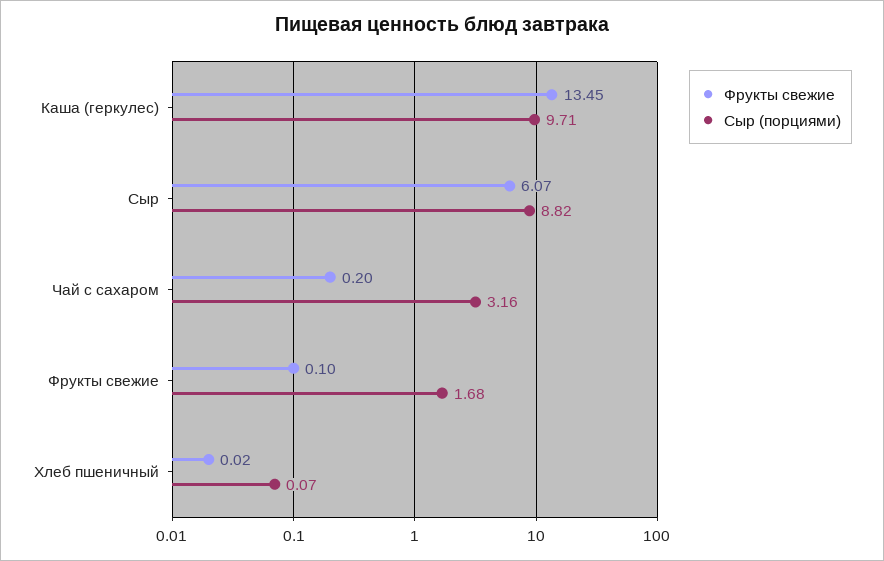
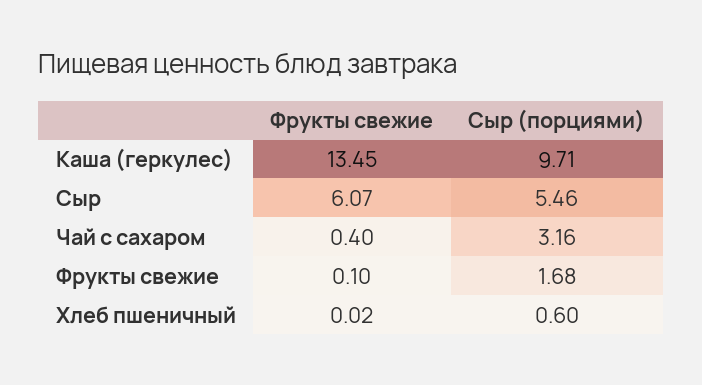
  {
    "Фрукты свежие": {
      "Каша (геркулес)": 13.45,
      "Сыр": 6.07,
-     "Чай с сахаром": 0.2,
+     "Чай с сахаром": 0.4,
      "Фрукты свежие": 0.1,
      "Хлеб пшеничный": 0.02
    },
    "Сыр (порциями)": {
      "Каша (геркулес)": 9.71,
-     "Сыр": 8.82,
+     "Сыр": 5.46,
      "Чай с сахаром": 3.16,
      "Фрукты свежие": 1.68,
-     "Хлеб пшеничный": 0.07
+     "Хлеб пшеничный": 0.6
    }
  }

